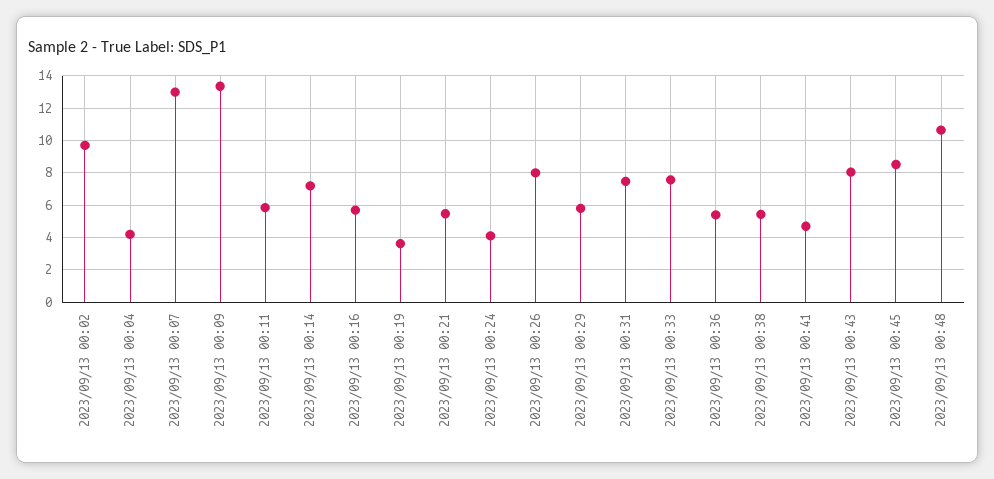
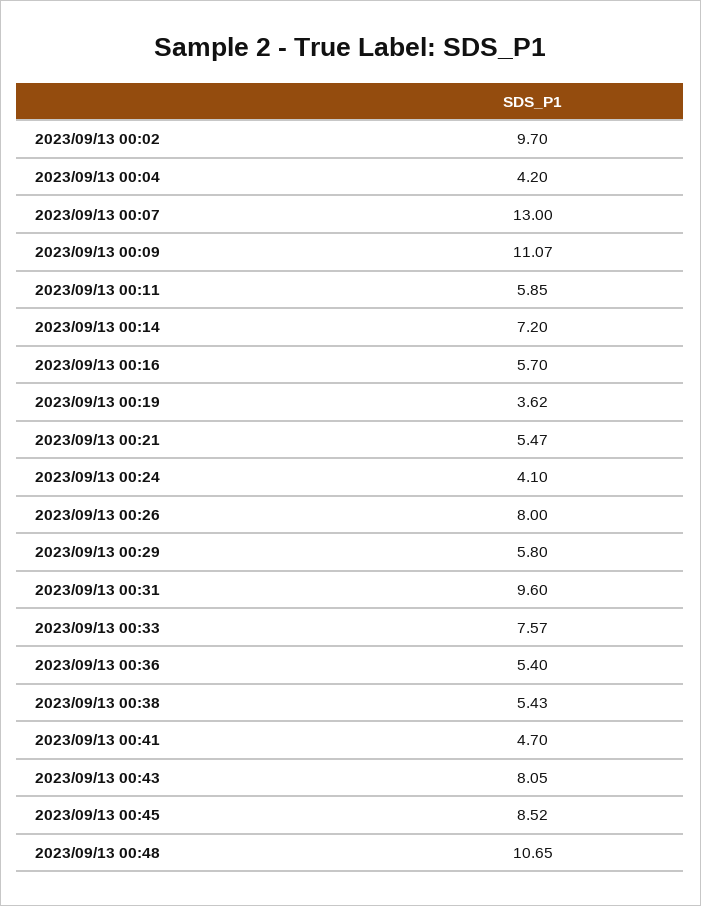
  {
    "2023/09/13 00:02": 9.7,
    "2023/09/13 00:04": 4.2,
    "2023/09/13 00:07": 13,
-   "2023/09/13 00:09": 13.5,
+   "2023/09/13 00:09": 11.07,
    "2023/09/13 00:11": 5.85,
    "2023/09/13 00:14": 7.2,
    "2023/09/13 00:16": 5.7,
    "2023/09/13 00:19": 3.62,
    "2023/09/13 00:21": 5.47,
    "2023/09/13 00:24": 4.1,
    "2023/09/13 00:26": 8,
    "2023/09/13 00:29": 5.8,
-   "2023/09/13 00:31": 7.5,
+   "2023/09/13 00:31": 9.6,
    "2023/09/13 00:33": 7.57,
    "2023/09/13 00:36": 5.4,
    "2023/09/13 00:38": 5.43,
    "2023/09/13 00:41": 4.7,
    "2023/09/13 00:43": 8.05,
    "2023/09/13 00:45": 8.52,
    "2023/09/13 00:48": 10.65
  }

